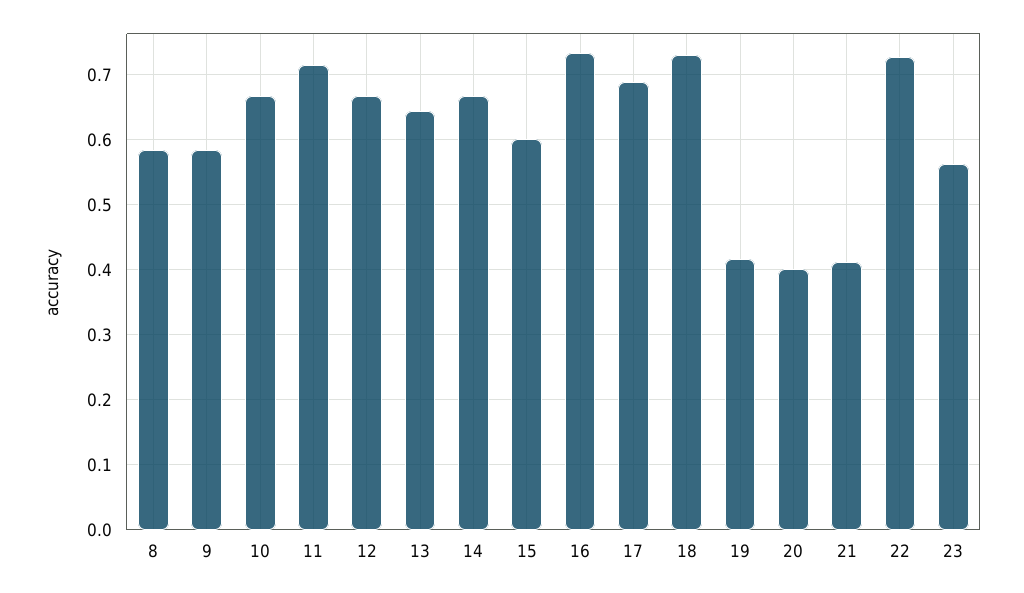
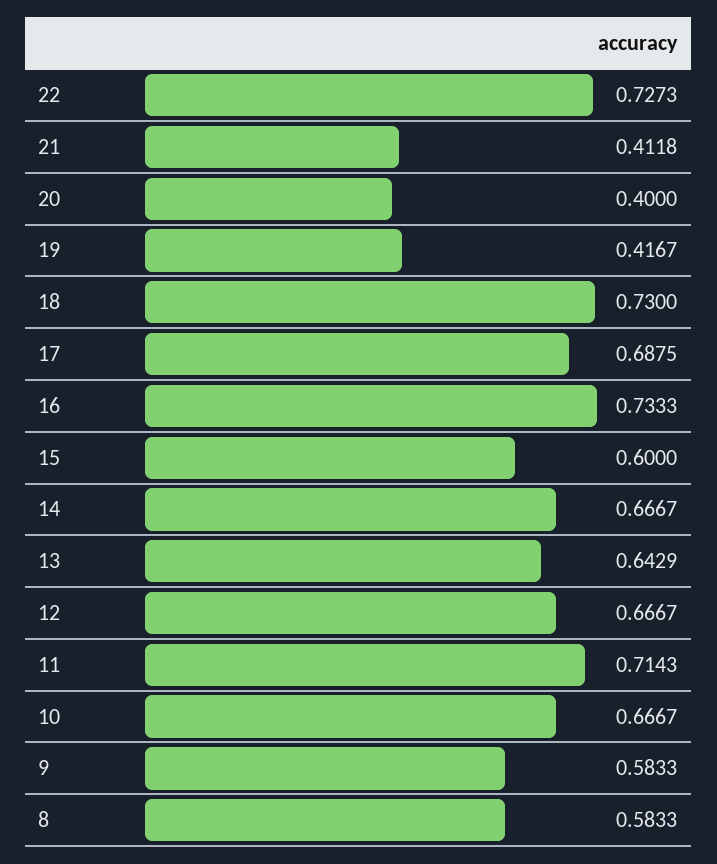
  {
    "8": 0.5833,
    "9": 0.5833,
    "10": 0.6667,
    "11": 0.7143,
    "12": 0.6667,
    "13": 0.6429,
    "14": 0.6667,
    "15": 0.6,
    "16": 0.7333,
    "17": 0.6875,
    "18": 0.73,
    "19": 0.4167,
    "20": 0.4,
    "21": 0.4118,
-   "22": 0.7273,
+   "22": 0.7273
-   "23": 0.56
  }

